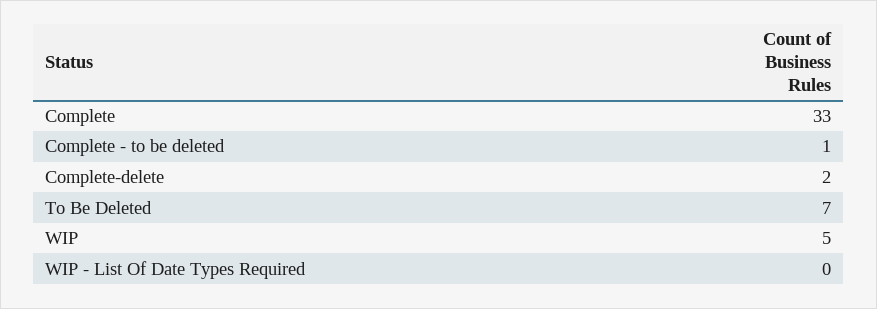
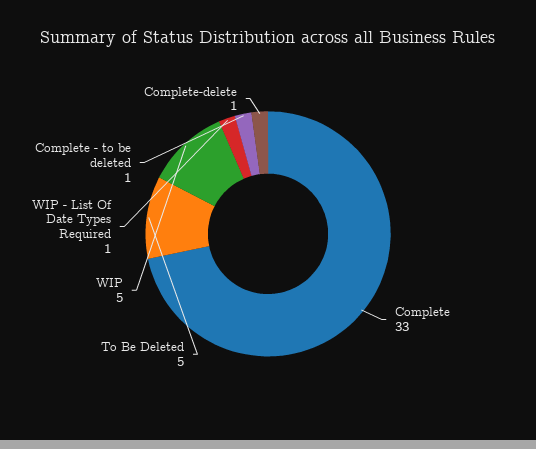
  {
    "Complete": 33,
    "Complete - to be deleted": 1,
-   "Complete-delete": 2,
+   "Complete-delete": 1,
-   "To Be Deleted": 7,
+   "To Be Deleted": 5,
    "WIP": 5,
-   "WIP - List Of Date Types Required": 0
+   "WIP - List Of Date Types Required": 1
  }

